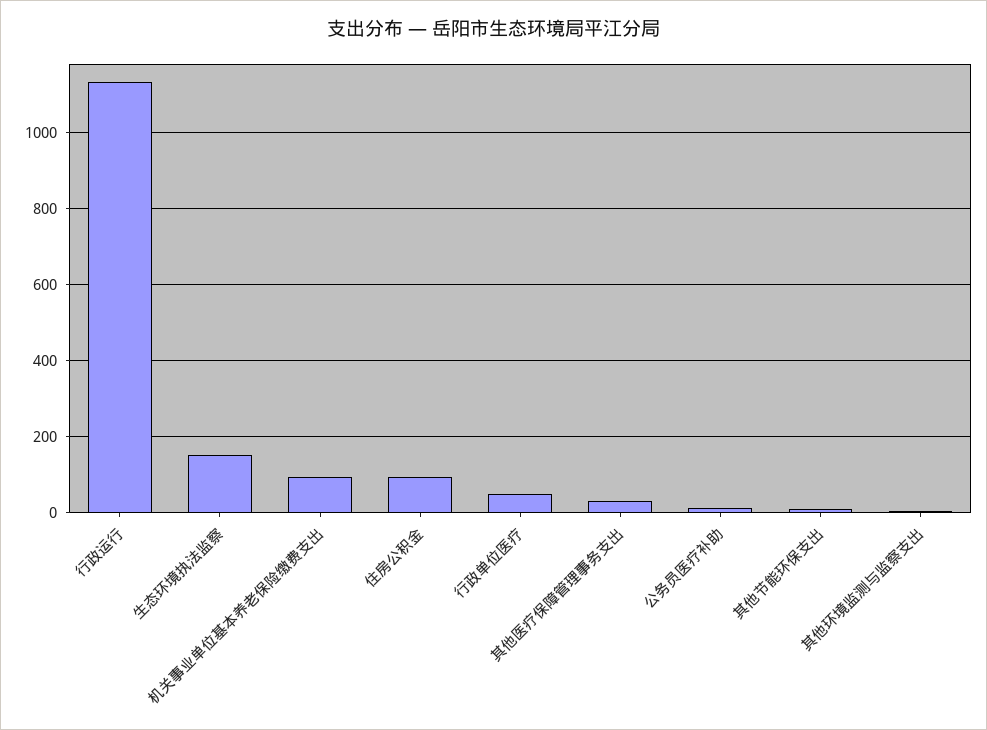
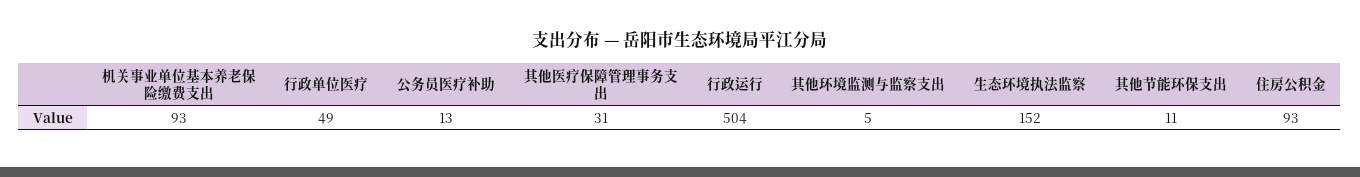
  {
-   "行政运行": 1140,
+   "行政运行": 504,
    "生态环境执法监察": 152,
    "机关事业单位基本养老保险缴费支出": 93,
    "住房公积金": 93,
    "行政单位医疗": 49,
    "其他医疗保障管理事务支出": 31,
    "公务员医疗补助": 13,
    "其他节能环保支出": 11,
    "其他环境监测与监察支出": 5
  }

